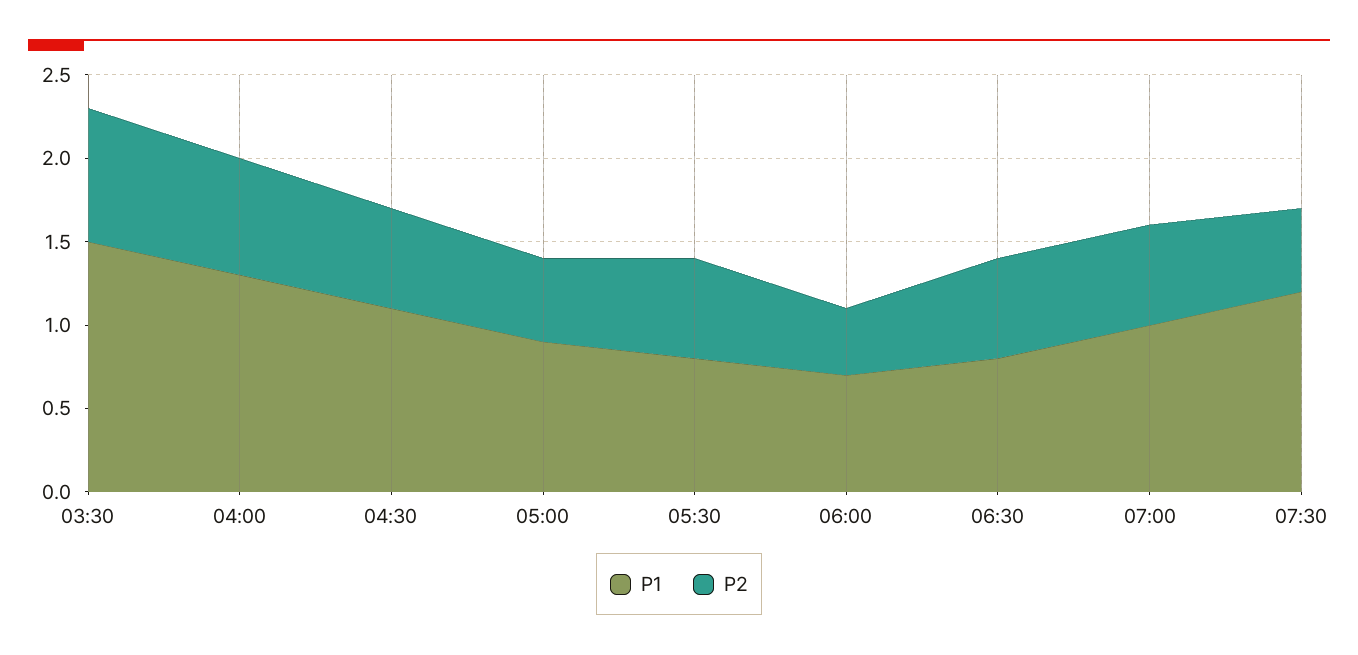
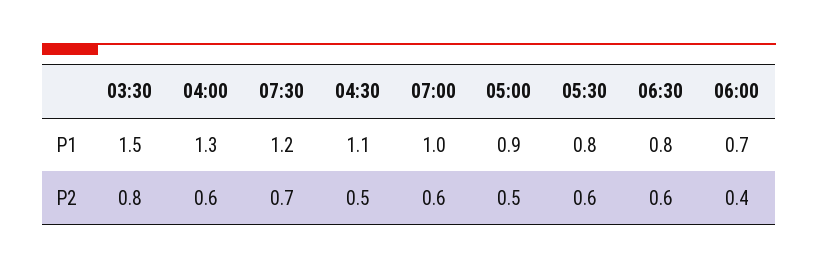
  {
    "P1": {
      "03:30": 1.5,
      "04:00": 1.3,
      "04:30": 1.1,
      "05:00": 0.9,
      "05:30": 0.8,
      "06:00": 0.7,
      "06:30": 0.8,
      "07:00": 1,
      "07:30": 1.2
    },
    "P2": {
      "03:30": 0.8,
-     "04:00": 0.7,
+     "04:00": 0.6,
-     "04:30": 0.6,
+     "04:30": 0.5,
      "05:00": 0.5,
      "05:30": 0.6,
      "06:00": 0.4,
      "06:30": 0.6,
      "07:00": 0.6,
-     "07:30": 0.5
+     "07:30": 0.7
    }
  }

